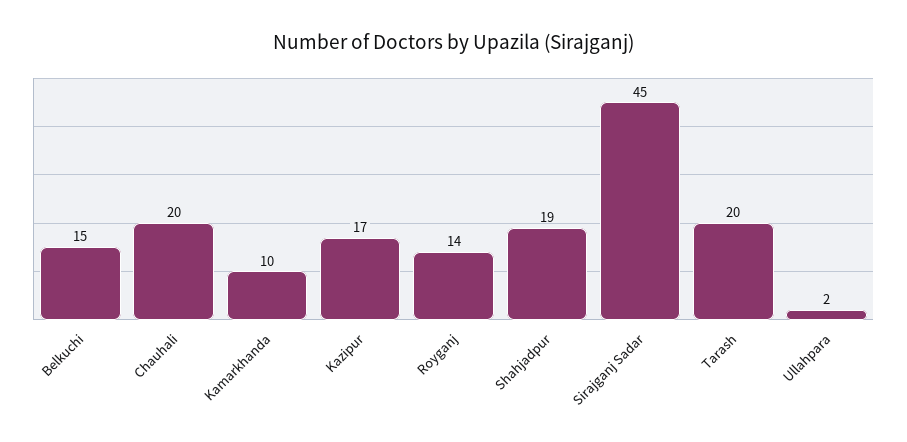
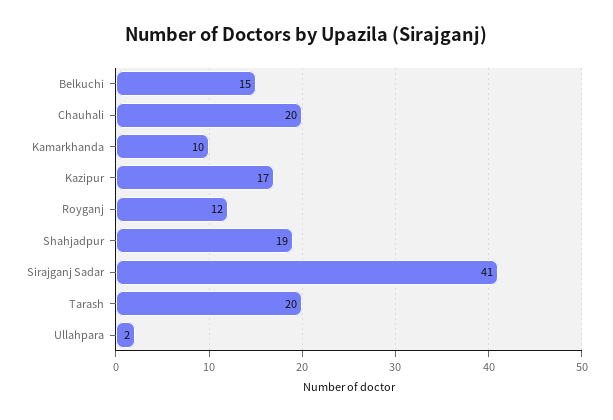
  {
    "Belkuchi": 15,
    "Chauhali": 20,
    "Kamarkhanda": 10,
    "Kazipur": 17,
-   "Royganj": 14,
+   "Royganj": 12,
    "Shahjadpur": 19,
-   "Sirajganj Sadar": 45,
+   "Sirajganj Sadar": 41,
    "Tarash": 20,
    "Ullahpara": 2
  }

